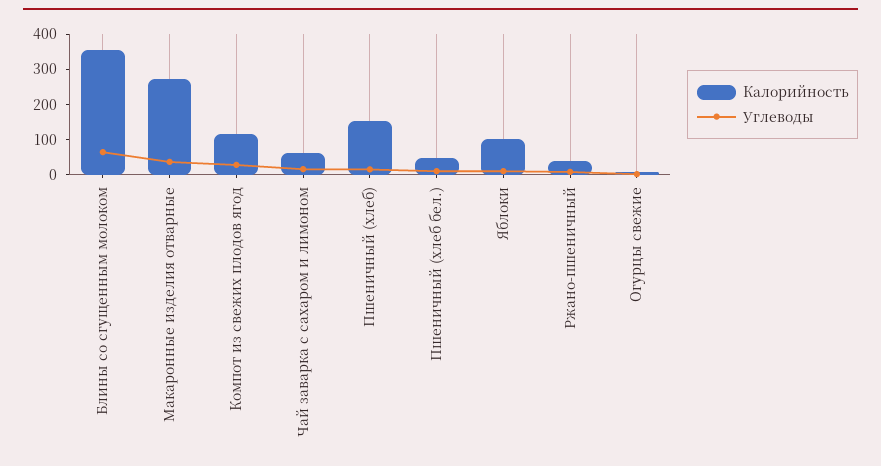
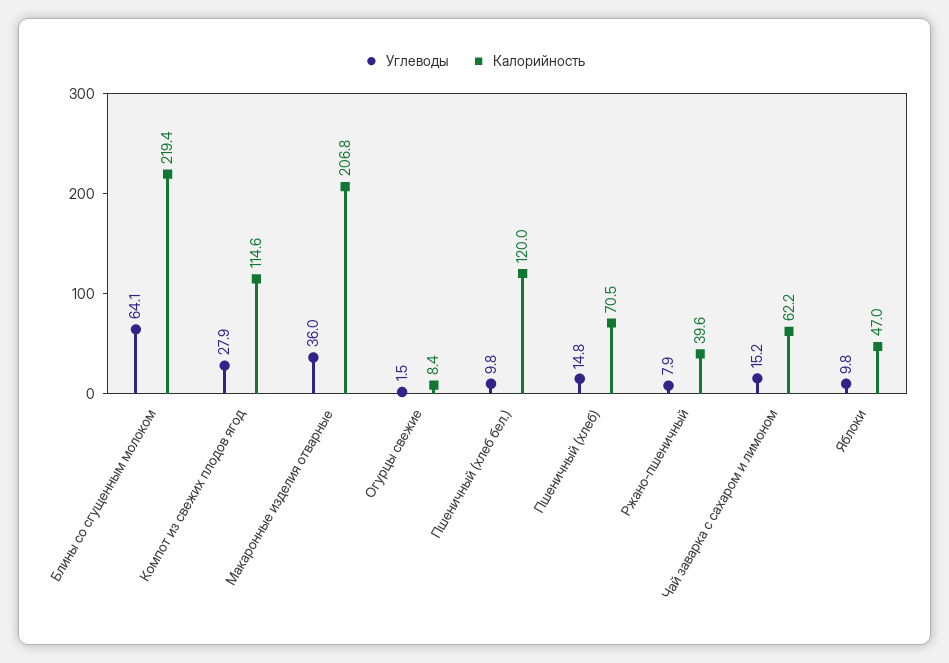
  {
    "Калорийность": {
-     "Блины со сгущенным молоком": 350,
+     "Блины со сгущенным молоком": 219.4,
-     "Макаронные изделия отварные": 275,
+     "Макаронные изделия отварные": 206.8,
      "Компот из свежих плодов ягод": 114.6,
      "Чай заварка с сахаром и лимоном": 62.2,
-     "Пшеничный (хлеб)": 150,
+     "Пшеничный (хлеб)": 70.5,
-     "Пшеничный (хлеб бел.)": 50,
+     "Пшеничный (хлеб бел.)": 120,
-     "Яблоки": 100,
+     "Яблоки": 47,
      "Ржано-пшеничный": 39.6,
      "Огурцы свежие": 8.4
    },
    "Углеводы": {
      "Блины со сгущенным молоком": 64.1,
      "Макаронные изделия отварные": 36,
      "Компот из свежих плодов ягод": 27.9,
      "Чай заварка с сахаром и лимоном": 15.2,
      "Пшеничный (хлеб)": 14.8,
      "Пшеничный (хлеб бел.)": 9.8,
      "Яблоки": 9.8,
      "Ржано-пшеничный": 7.9,
      "Огурцы свежие": 1.5
    }
  }

